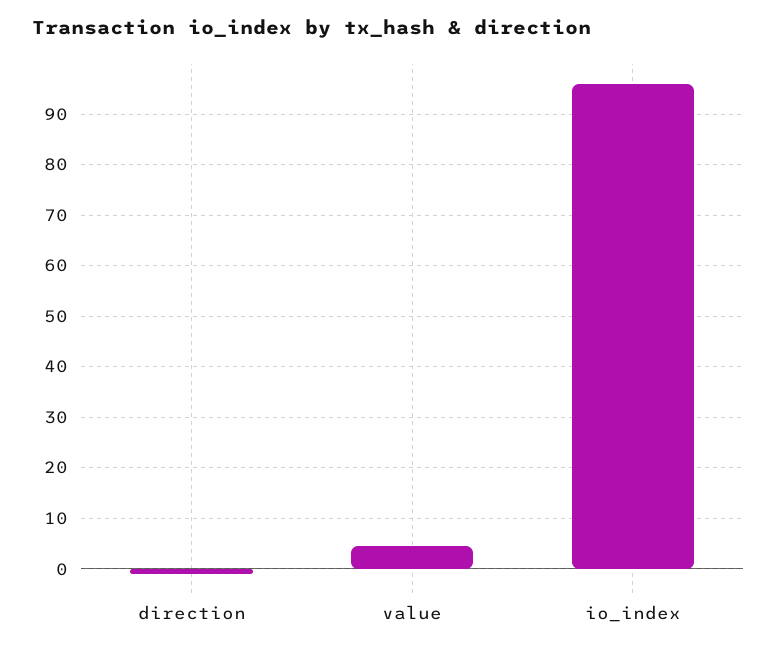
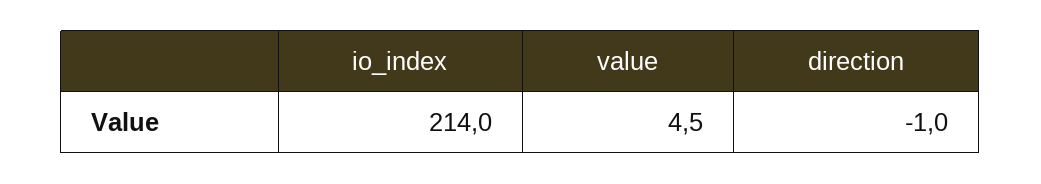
  {
    "direction": -1,
    "value": 4.5,
-   "io_index": 96
+   "io_index": 214
  }

